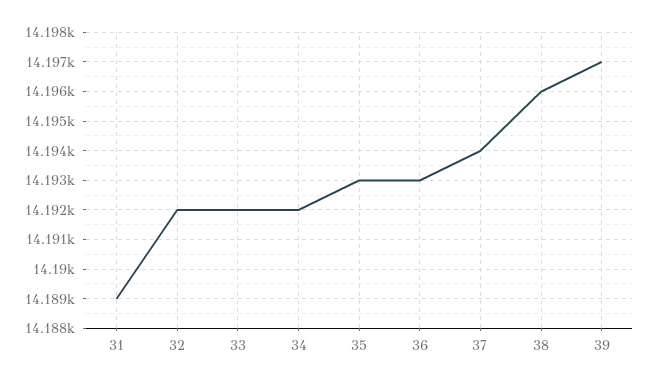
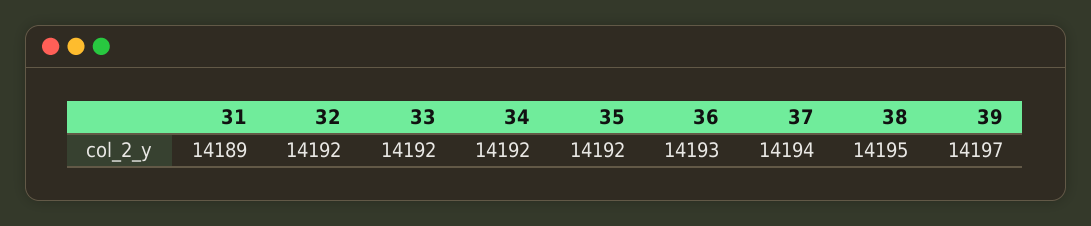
  {
    "31": 14189,
    "32": 14192,
    "33": 14192,
    "34": 14192,
-   "35": 14193,
+   "35": 14192,
    "36": 14193,
    "37": 14194,
-   "38": 14196,
+   "38": 14195,
    "39": 14197
  }

